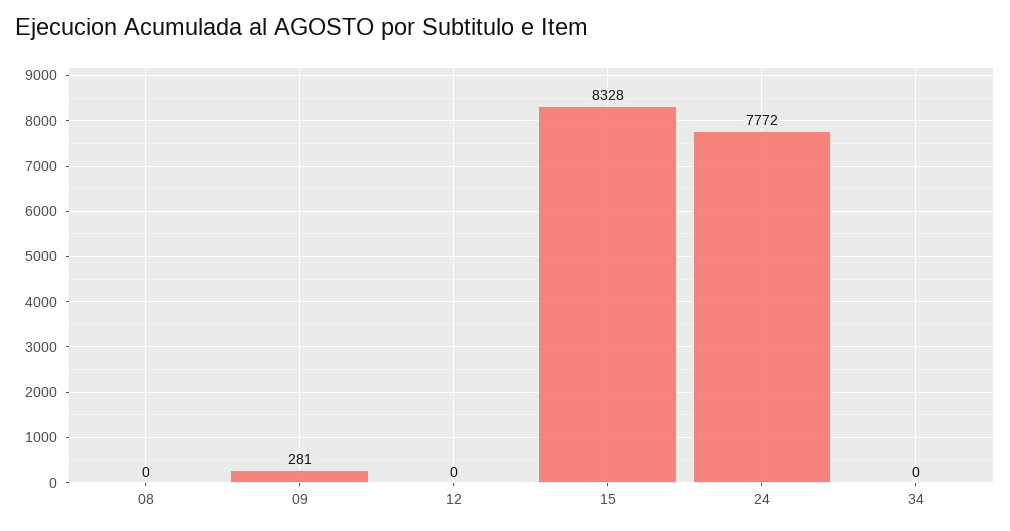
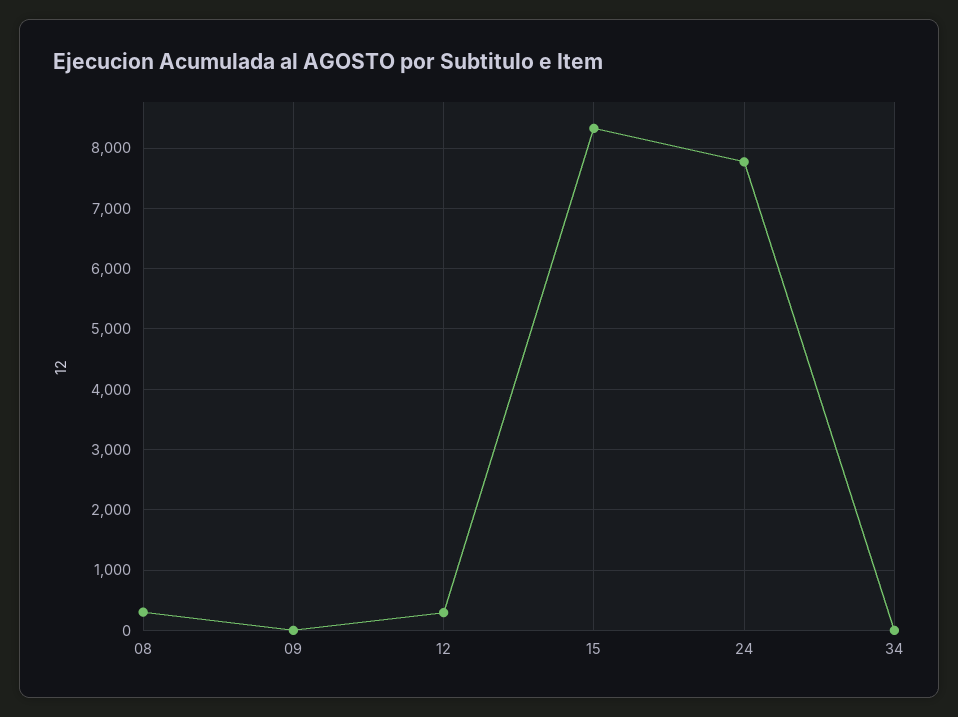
  {
-   "08": 0,
+   "08": 300,
-   "09": 281,
+   "09": 0,
-   "12": 0,
+   "12": 300,
    "15": 8328,
    "24": 7772,
    "34": 0
  }

